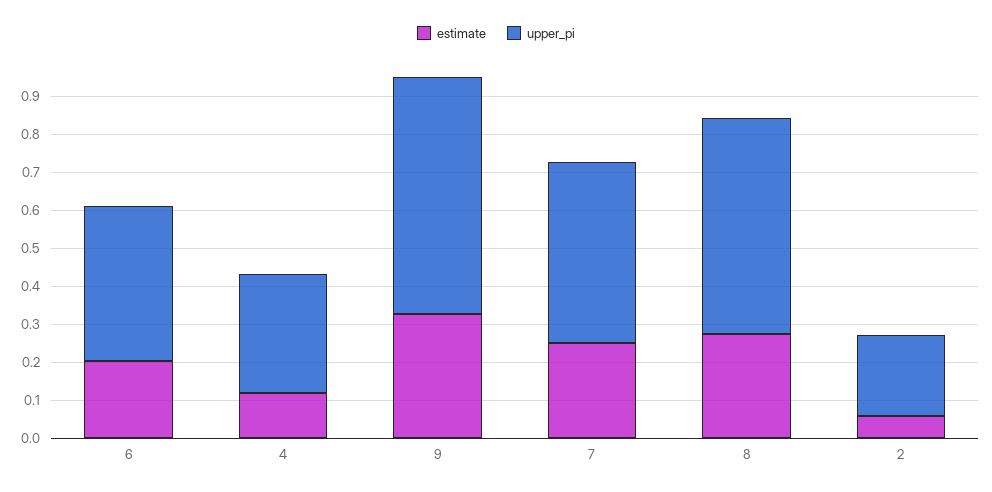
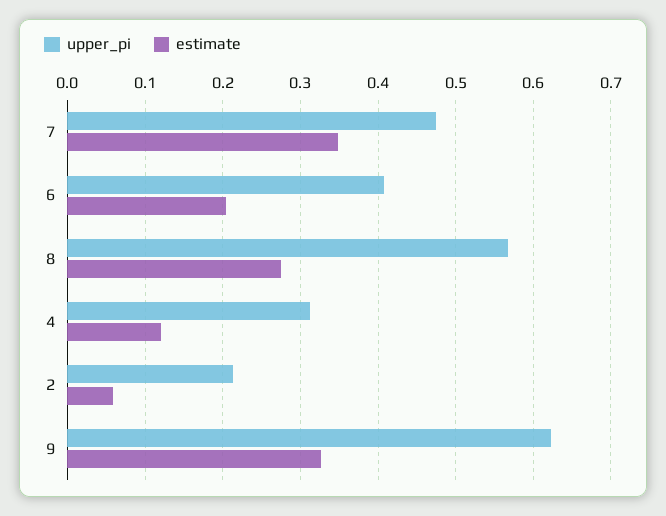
  {
    "estimate": {
      "6": 0.2,
      "4": 0.12,
      "9": 0.33,
-     "7": 0.25,
+     "7": 0.35,
      "8": 0.28,
      "2": 0.06
    },
    "upper_pi": {
      "6": 0.41,
      "4": 0.31,
      "9": 0.62,
      "7": 0.48,
      "8": 0.57,
      "2": 0.21
    }
  }

